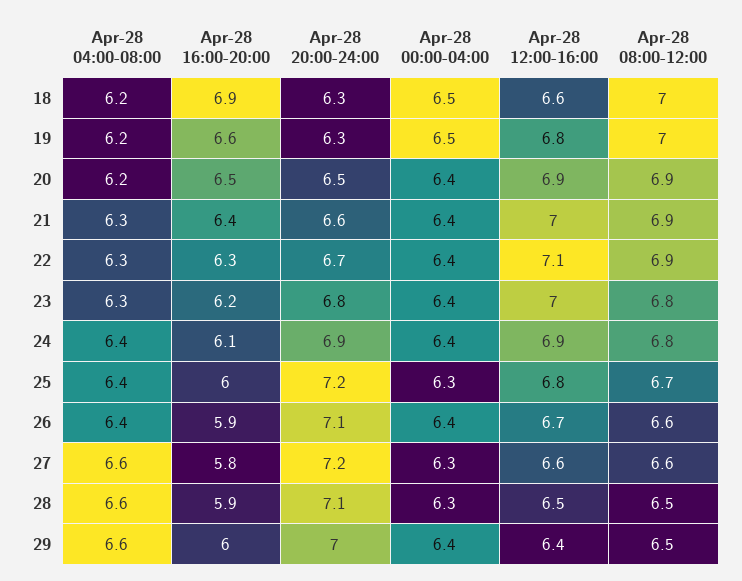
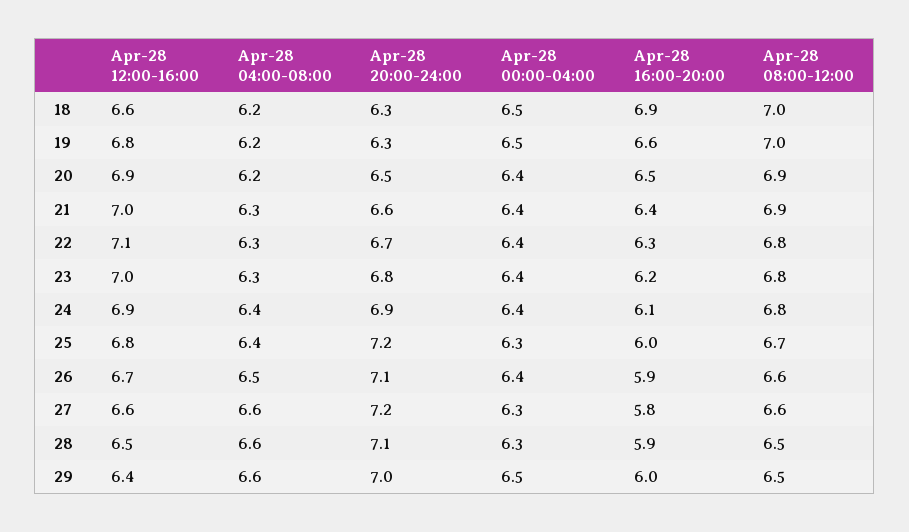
  {
    "Apr-28 04:00-08:00": {
      "18": 6.2,
      "19": 6.2,
      "20": 6.2,
      "21": 6.3,
      "22": 6.3,
      "23": 6.3,
      "24": 6.4,
      "25": 6.4,
-     "26": 6.4,
+     "26": 6.5,
      "27": 6.6,
      "28": 6.6,
      "29": 6.6
    },
    "Apr-28 16:00-20:00": {
      "18": 6.9,
      "19": 6.6,
      "20": 6.5,
      "21": 6.4,
      "22": 6.3,
      "23": 6.2,
      "24": 6.1,
      "25": 6,
      "26": 5.9,
      "27": 5.8,
      "28": 5.9,
      "29": 6
    },
    "Apr-28 20:00-24:00": {
      "18": 6.3,
      "19": 6.3,
      "20": 6.5,
      "21": 6.6,
      "22": 6.7,
      "23": 6.8,
      "24": 6.9,
      "25": 7.2,
      "26": 7.1,
      "27": 7.2,
      "28": 7.1,
      "29": 7
    },
    "Apr-28 00:00-04:00": {
      "18": 6.5,
      "19": 6.5,
      "20": 6.4,
      "21": 6.4,
      "22": 6.4,
      "23": 6.4,
      "24": 6.4,
      "25": 6.3,
      "26": 6.4,
      "27": 6.3,
      "28": 6.3,
-     "29": 6.4
+     "29": 6.5
    },
    "Apr-28 12:00-16:00": {
      "18": 6.6,
      "19": 6.8,
      "20": 6.9,
      "21": 7,
      "22": 7.1,
      "23": 7,
      "24": 6.9,
      "25": 6.8,
      "26": 6.7,
      "27": 6.6,
      "28": 6.5,
      "29": 6.4
    },
    "Apr-28 08:00-12:00": {
      "18": 7,
      "19": 7,
      "20": 6.9,
      "21": 6.9,
-     "22": 6.9,
+     "22": 6.8,
      "23": 6.8,
      "24": 6.8,
      "25": 6.7,
      "26": 6.6,
      "27": 6.6,
      "28": 6.5,
      "29": 6.5
    }
  }

